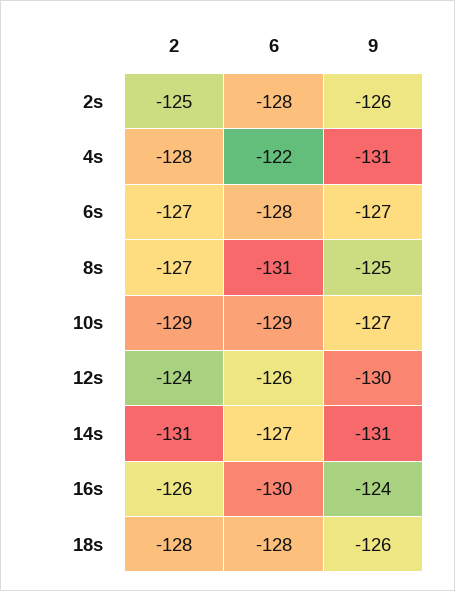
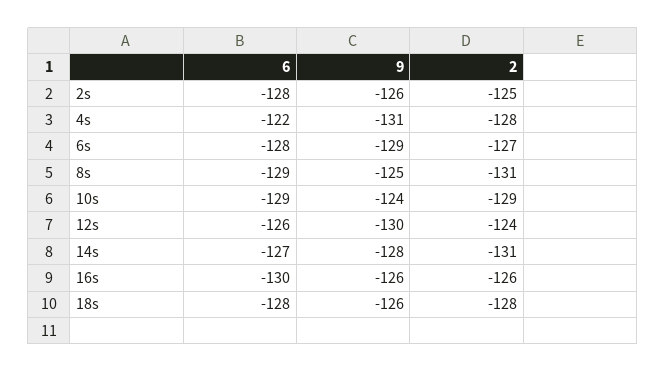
  {
    "2": {
      "2s": -125,
      "4s": -128,
      "6s": -127,
-     "8s": -127,
+     "8s": -131,
      "10s": -129,
      "12s": -124,
      "14s": -131,
      "16s": -126,
      "18s": -128
    },
    "6": {
      "2s": -128,
      "4s": -122,
      "6s": -128,
-     "8s": -131,
+     "8s": -129,
      "10s": -129,
      "12s": -126,
      "14s": -127,
      "16s": -130,
      "18s": -128
    },
    "9": {
      "2s": -126,
      "4s": -131,
-     "6s": -127,
+     "6s": -129,
      "8s": -125,
-     "10s": -127,
+     "10s": -124,
      "12s": -130,
-     "14s": -131,
+     "14s": -128,
-     "16s": -124,
+     "16s": -126,
      "18s": -126
    }
  }

